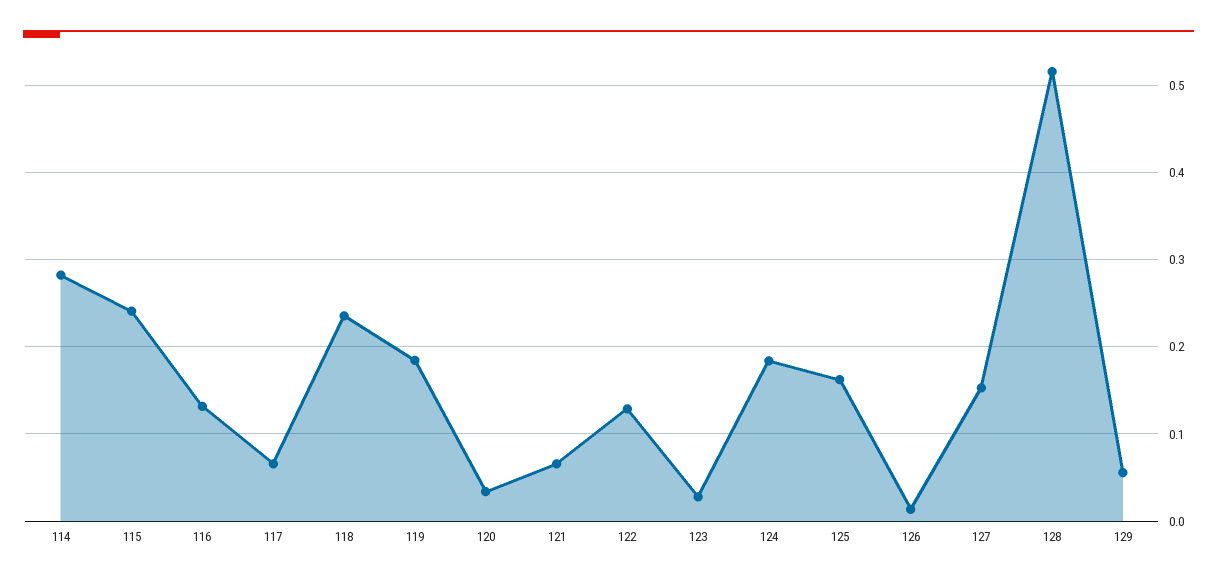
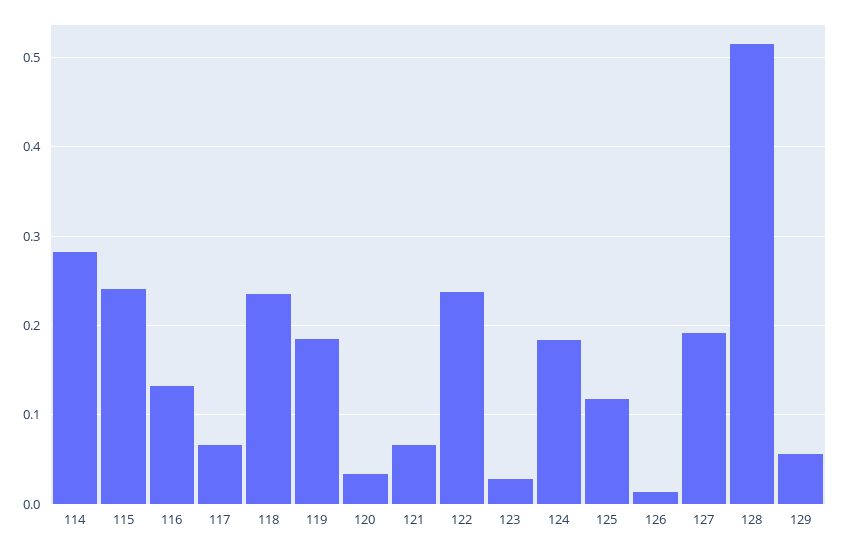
  {
    "114": 0.28,
    "115": 0.24,
    "116": 0.13,
    "117": 0.07,
    "118": 0.24,
    "119": 0.18,
    "120": 0.03,
    "121": 0.07,
-   "122": 0.13,
+   "122": 0.24,
    "123": 0.03,
    "124": 0.18,
-   "125": 0.16,
+   "125": 0.12,
    "126": 0.01,
-   "127": 0.15,
+   "127": 0.19,
    "128": 0.52,
    "129": 0.06
  }

